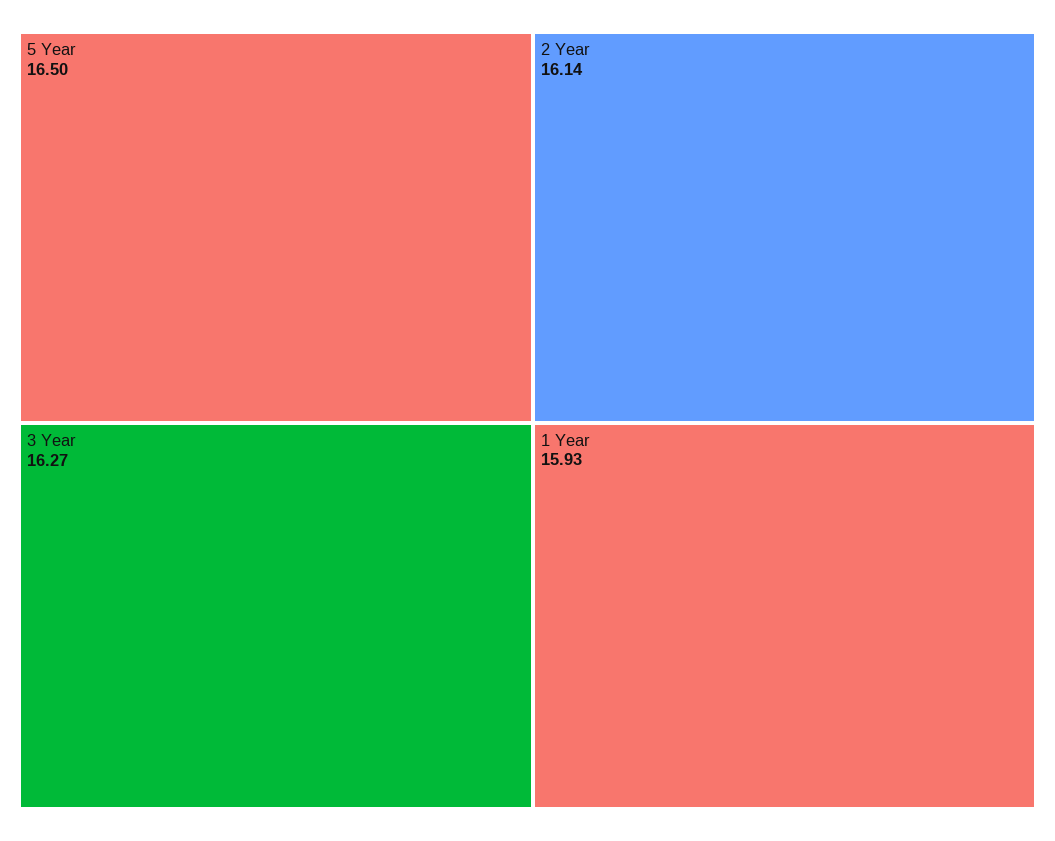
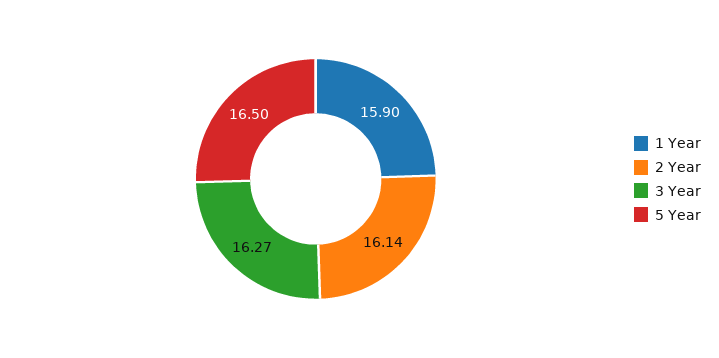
  {
    "5 Year": 16.5,
    "3 Year": 16.27,
    "2 Year": 16.14,
-   "1 Year": 15.93
+   "1 Year": 15.9
  }

